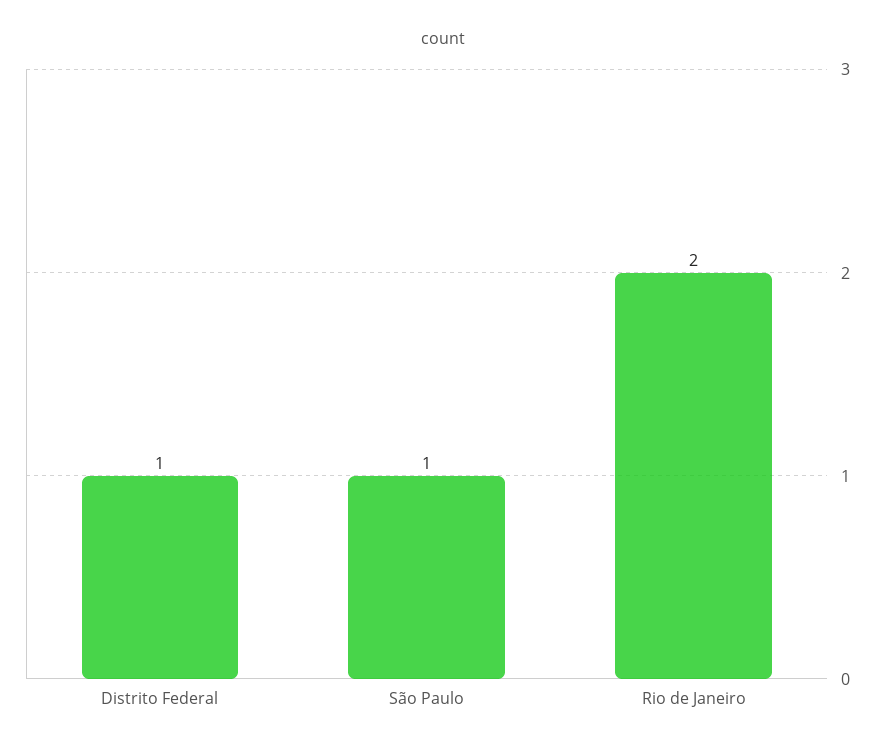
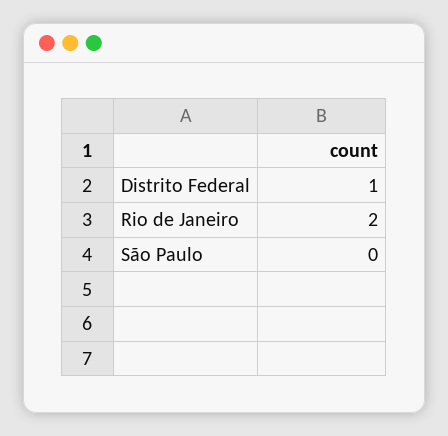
  {
    "Distrito Federal": 1,
-   "São Paulo": 1,
+   "São Paulo": 0,
    "Rio de Janeiro": 2
  }

